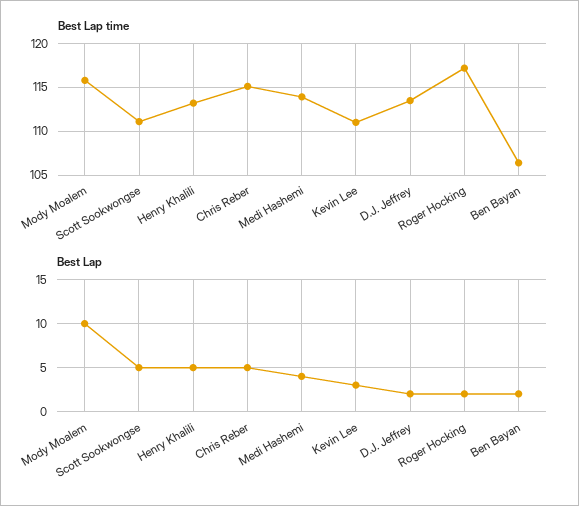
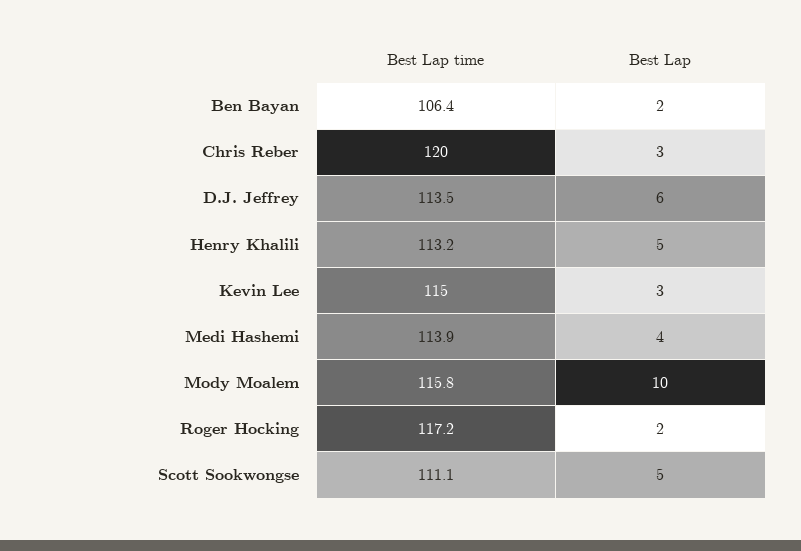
  {
    "Best Lap time": {
      "Mody Moalem": 115.8,
      "Scott Sookwongse": 111.1,
      "Henry Khalili": 113.2,
-     "Chris Reber": 115,
+     "Chris Reber": 120,
      "Medi Hashemi": 113.9,
-     "Kevin Lee": 111,
+     "Kevin Lee": 115,
      "D.J. Jeffrey": 113.5,
      "Roger Hocking": 117.2,
      "Ben Bayan": 106.4
    },
    "Best Lap": {
      "Mody Moalem": 10,
      "Scott Sookwongse": 5,
      "Henry Khalili": 5,
-     "Chris Reber": 5,
+     "Chris Reber": 3,
      "Medi Hashemi": 4,
      "Kevin Lee": 3,
-     "D.J. Jeffrey": 2,
+     "D.J. Jeffrey": 6,
      "Roger Hocking": 2,
      "Ben Bayan": 2
    }
  }

